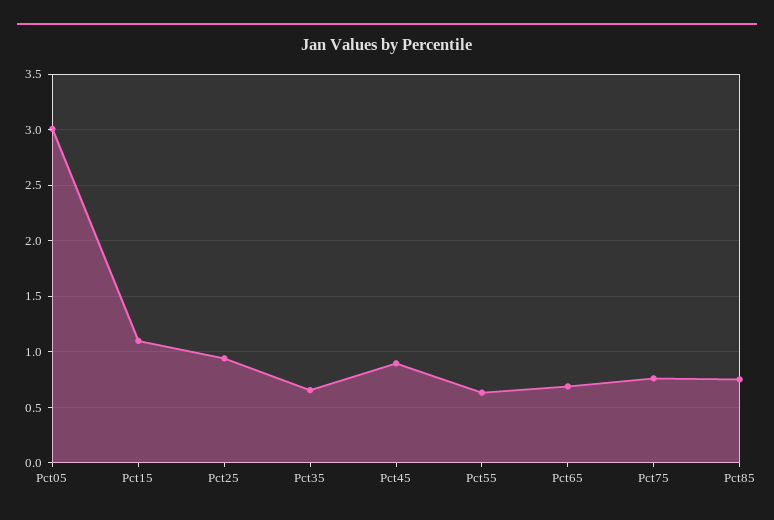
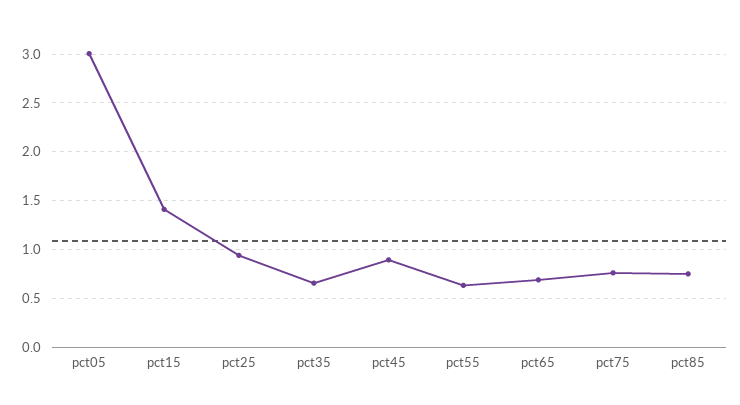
  {
    "Pct05": 3,
-   "Pct15": 1.1,
+   "Pct15": 1.4,
    "Pct25": 0.9,
    "Pct35": 0.7,
    "Pct45": 0.9,
    "Pct55": 0.6,
    "Pct65": 0.7,
    "Pct75": 0.8,
    "Pct85": 0.8
  }

